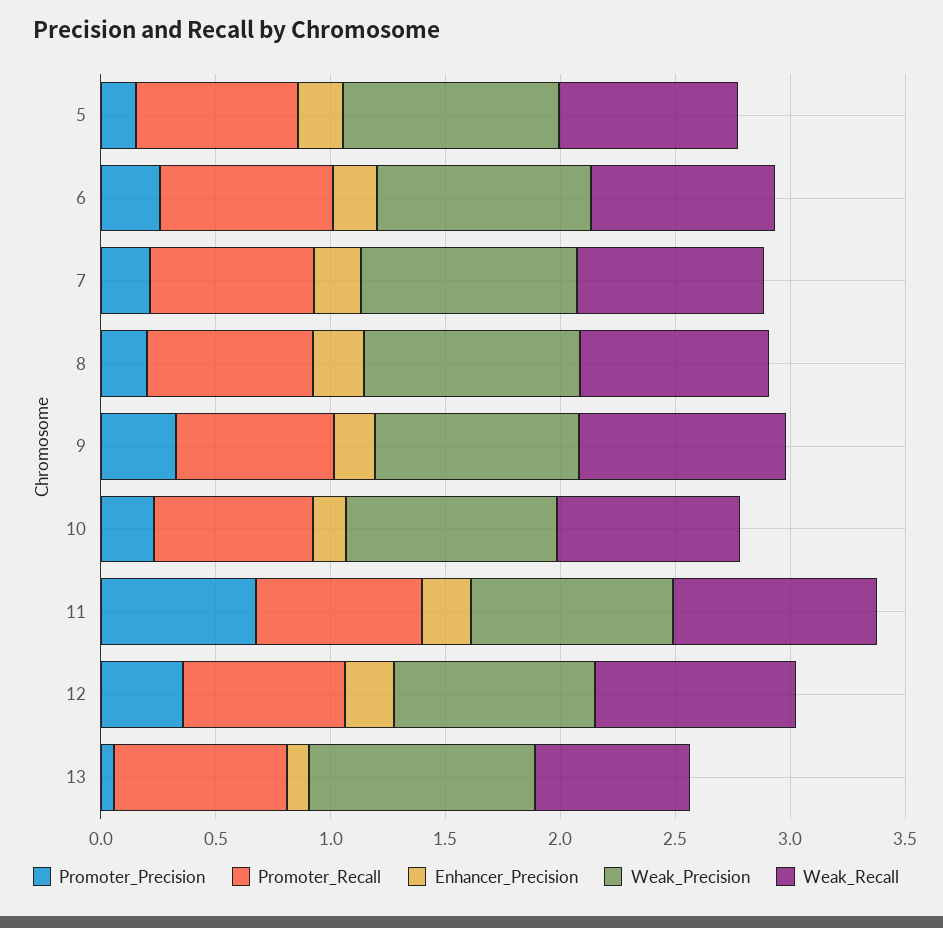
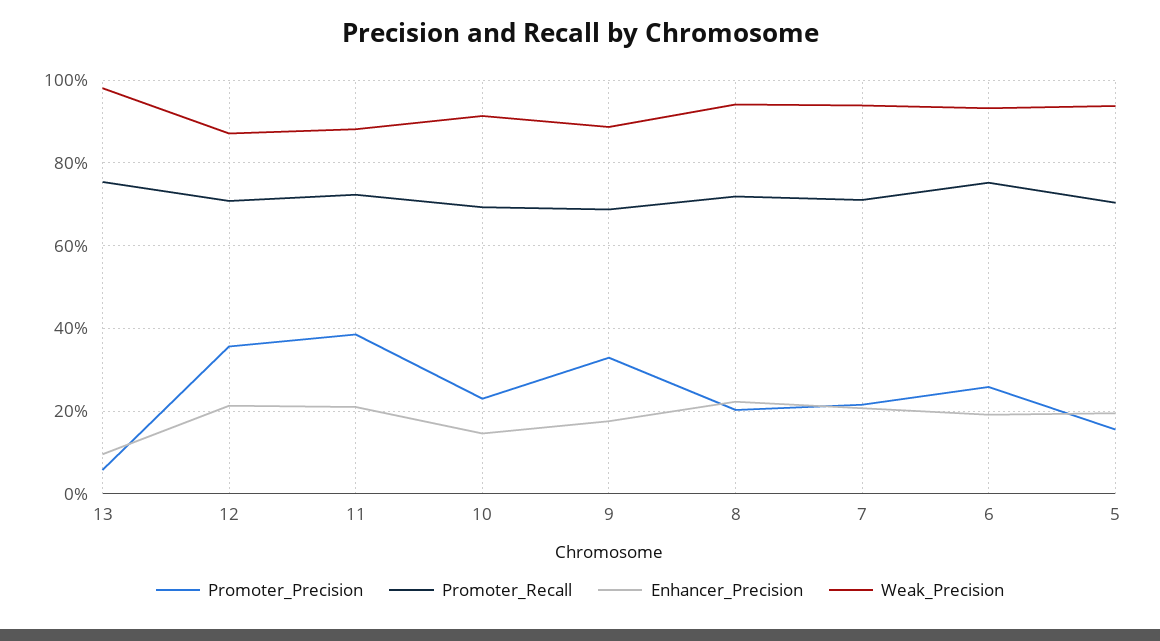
  {
    "Promoter_Precision": {
      "5": 0.16,
      "6": 0.26,
      "7": 0.22,
      "8": 0.2,
      "9": 0.32,
      "10": 0.24,
-     "11": 0.7,
+     "11": 0.38,
      "12": 0.36,
      "13": 0.06
    },
    "Promoter_Recall": {
      "5": 0.7,
      "6": 0.76,
      "7": 0.72,
      "8": 0.72,
      "9": 0.68,
      "10": 0.7,
      "11": 0.72,
      "12": 0.7,
      "13": 0.76
    },
    "Enhancer_Precision": {
      "5": 0.2,
      "6": 0.2,
      "7": 0.2,
      "8": 0.22,
      "9": 0.18,
      "10": 0.14,
      "11": 0.22,
      "12": 0.22,
      "13": 0.1
    },
    "Weak_Precision": {
      "5": 0.94,
      "6": 0.94,
      "7": 0.94,
      "8": 0.94,
      "9": 0.88,
      "10": 0.92,
      "11": 0.88,
      "12": 0.88,
      "13": 0.98
-   },
+   }
-   "Weak_Recall": {
-     "5": 0.8,
-     "6": 0.8,
-     "7": 0.8,
-     "8": 0.8,
-     "9": 0.9,
-     "10": 0.8,
-     "11": 0.9,
-     "12": 0.9,
-     "13": 0.7
-   }
  }

